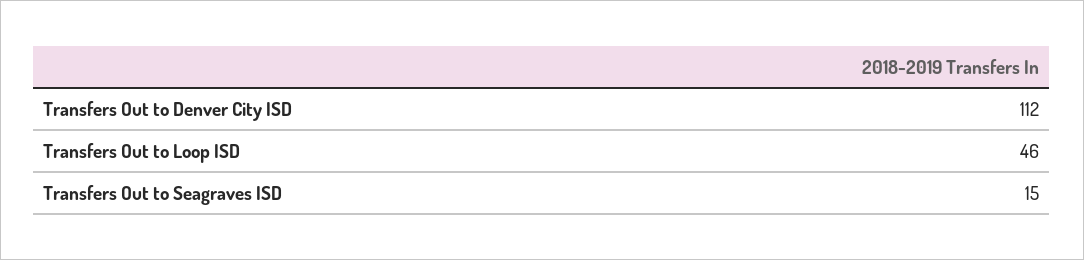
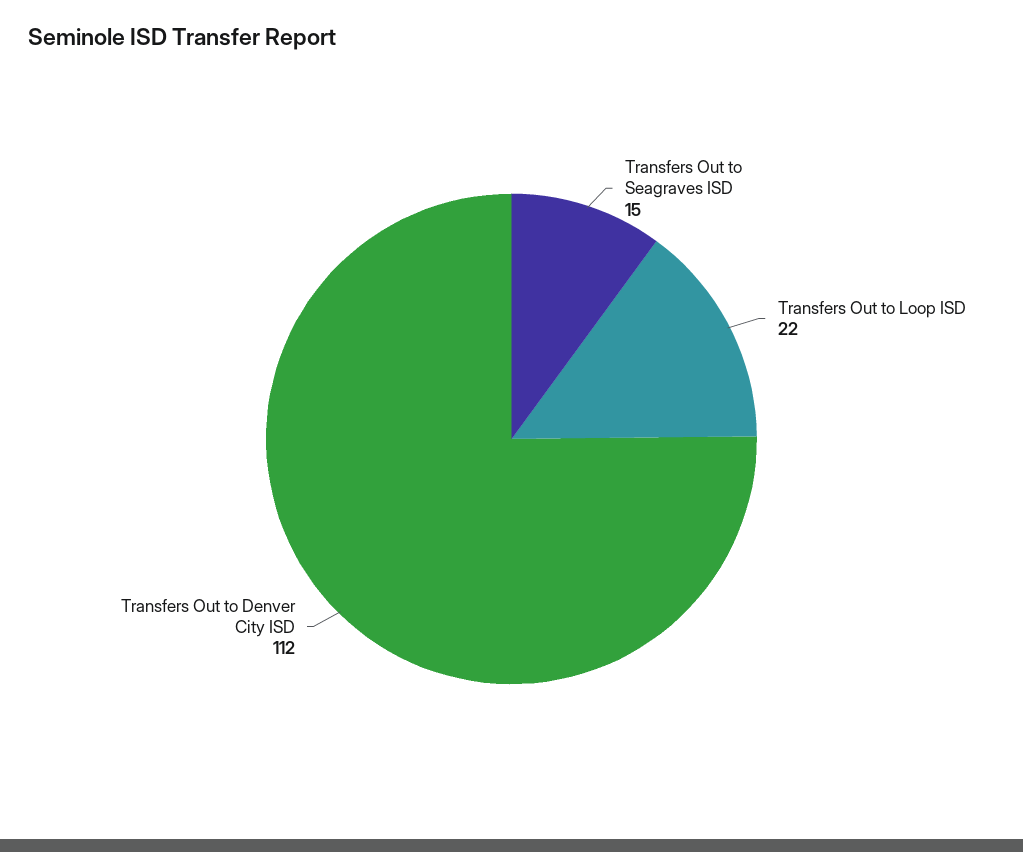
  {
    "Transfers Out to Denver City ISD": 112,
-   "Transfers Out to Loop ISD": 46,
+   "Transfers Out to Loop ISD": 22,
    "Transfers Out to Seagraves ISD": 15
  }

